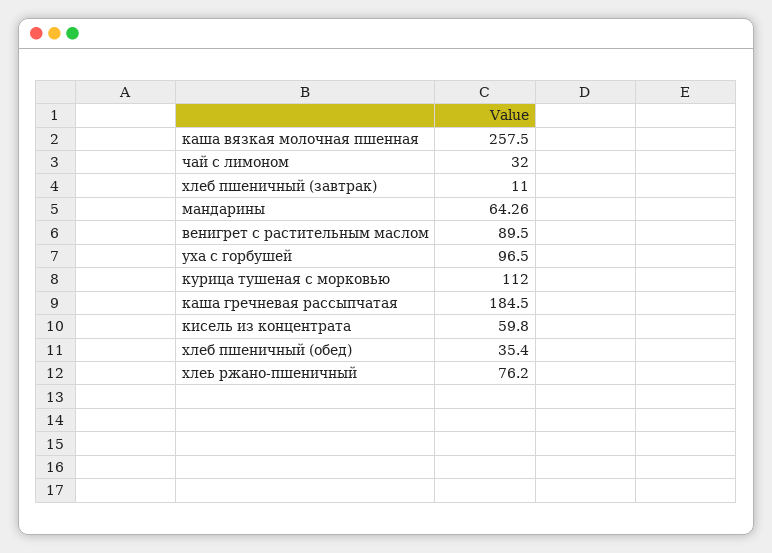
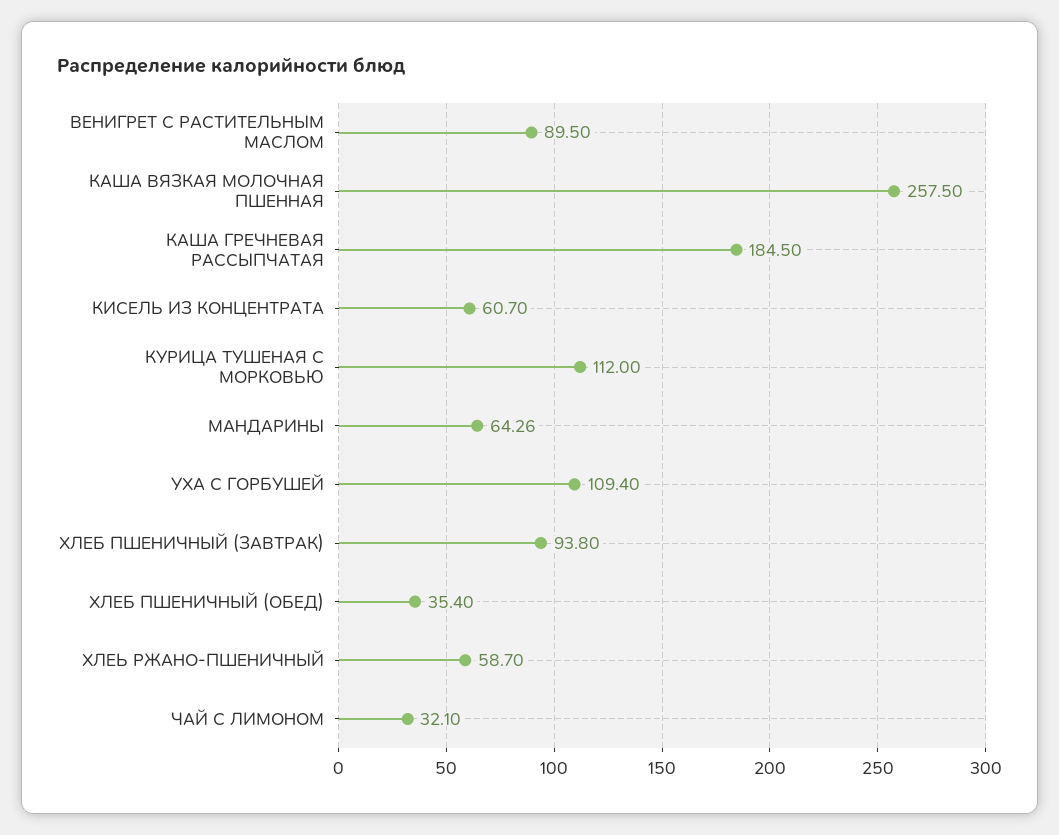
  {
    "каша вязкая молочная пшенная": 257.5,
-   "чай с лимоном": 32,
+   "чай с лимоном": 32.1,
-   "хлеб пшеничный (завтрак)": 11,
+   "хлеб пшеничный (завтрак)": 93.8,
    "мандарины": 64.26,
    "венигрет с растительным маслом": 89.5,
-   "уха с горбушей": 96.5,
+   "уха с горбушей": 109.4,
    "курица тушеная с морковью": 112,
    "каша гречневая рассыпчатая": 184.5,
-   "кисель из концентрата": 59.8,
+   "кисель из концентрата": 60.7,
    "хлеб пшеничный (обед)": 35.4,
-   "хлеь ржано-пшеничный": 76.2
+   "хлеь ржано-пшеничный": 58.7
  }

